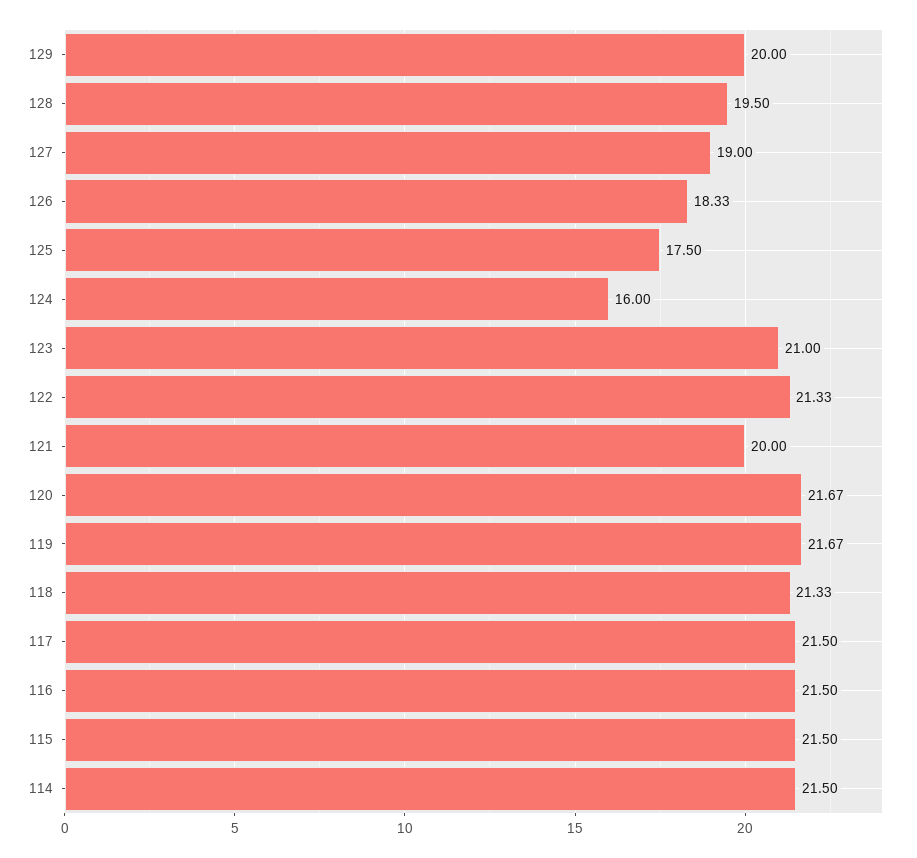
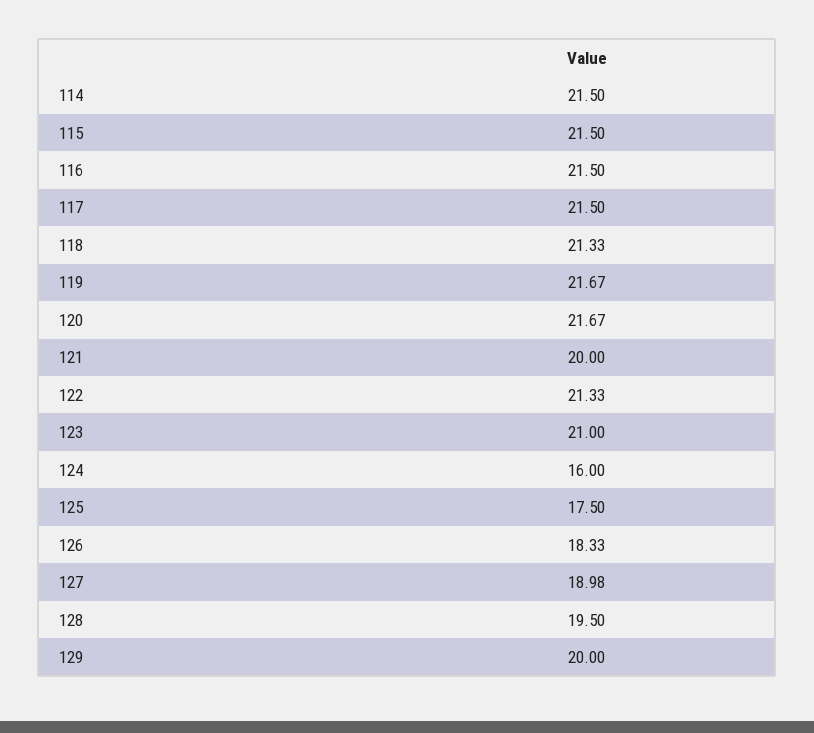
  {
    "129": 20,
    "128": 19.5,
-   "127": 19,
+   "127": 18.98,
    "126": 18.33,
    "125": 17.5,
    "124": 16,
    "123": 21,
    "122": 21.33,
    "121": 20,
    "120": 21.67,
    "119": 21.67,
    "118": 21.33,
    "117": 21.5,
    "116": 21.5,
    "115": 21.5,
    "114": 21.5
  }

